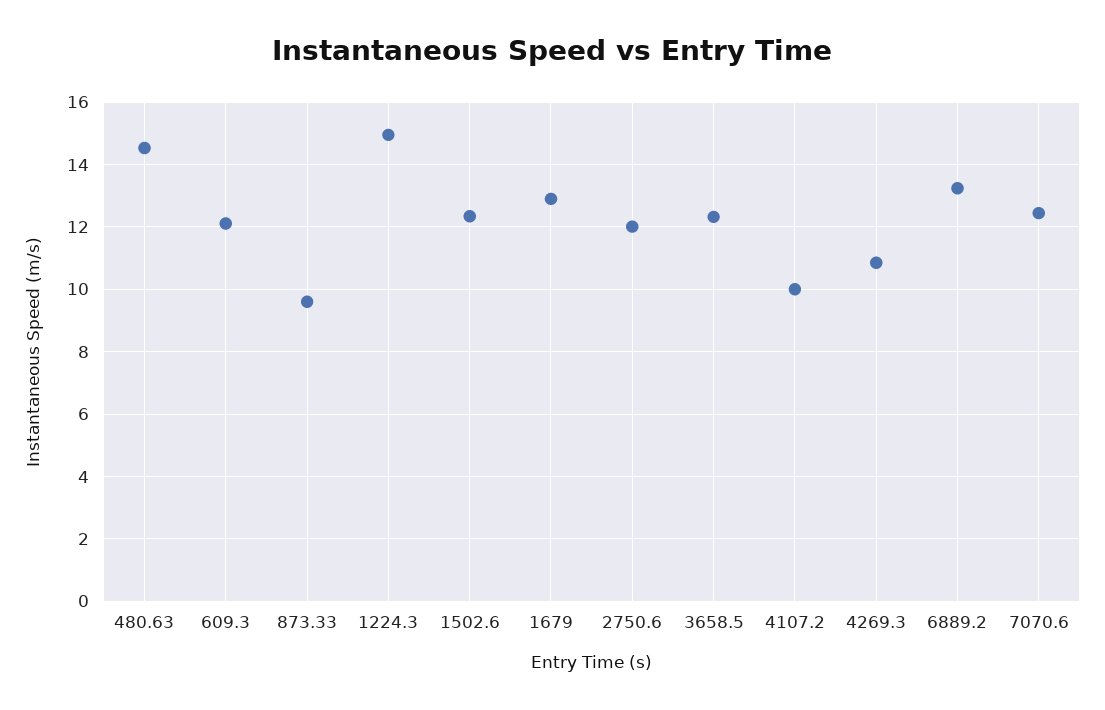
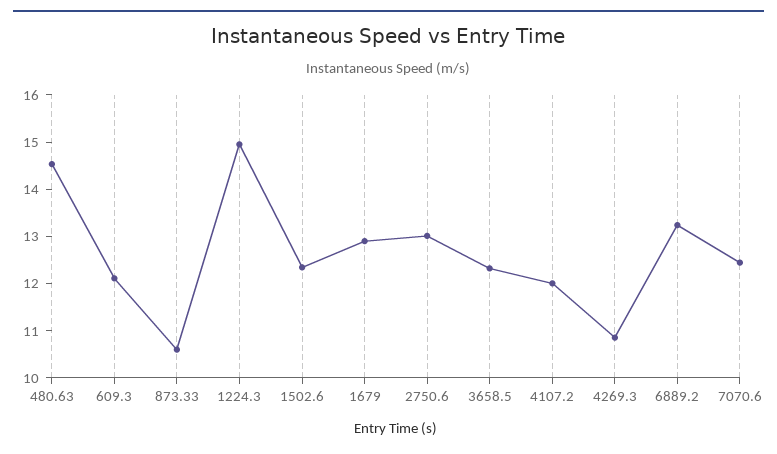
  {
    "480.63": 14.6,
    "609.3": 12.2,
-   "873.33": 9.6,
+   "873.33": 10.6,
    "1224.3": 15,
    "1502.6": 12.4,
    "1679": 13,
-   "2750.6": 12,
+   "2750.6": 13,
    "3658.5": 12.4,
-   "4107.2": 10,
+   "4107.2": 12,
    "4269.3": 10.8,
    "6889.2": 13.2,
    "7070.6": 12.4
  }

